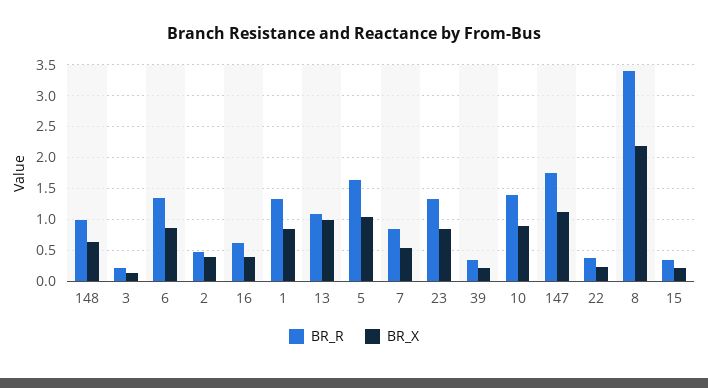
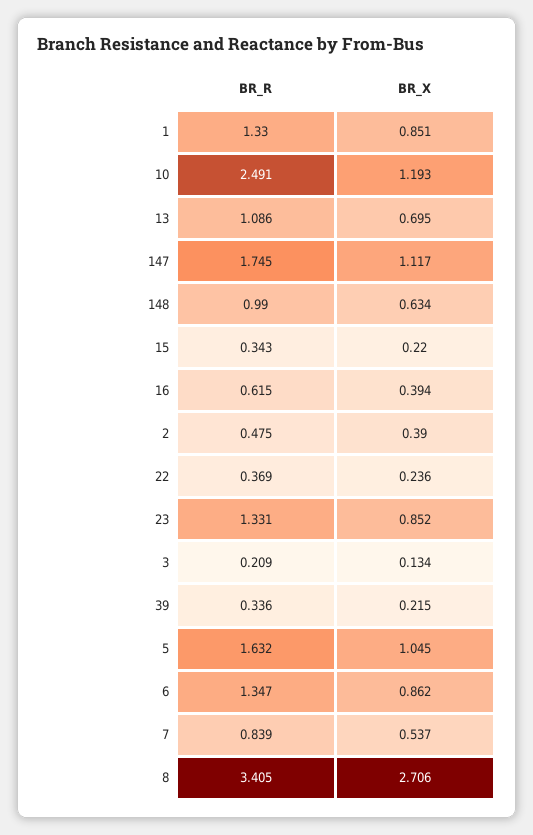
  {
    "BR_R": {
      "148": 0.99,
      "3": 0.209,
      "6": 1.347,
      "2": 0.475,
      "16": 0.615,
      "1": 1.33,
      "13": 1.086,
      "5": 1.632,
      "7": 0.839,
      "23": 1.331,
      "39": 0.336,
-     "10": 1.4,
+     "10": 2.491,
      "147": 1.745,
      "22": 0.369,
      "8": 3.405,
      "15": 0.343
    },
    "BR_X": {
      "148": 0.634,
      "3": 0.134,
      "6": 0.862,
      "2": 0.39,
      "16": 0.394,
      "1": 0.851,
-     "13": 1,
+     "13": 0.695,
      "5": 1.045,
      "7": 0.537,
      "23": 0.852,
      "39": 0.215,
-     "10": 0.9,
+     "10": 1.193,
      "147": 1.117,
      "22": 0.236,
-     "8": 2.2,
+     "8": 2.706,
      "15": 0.22
    }
  }

